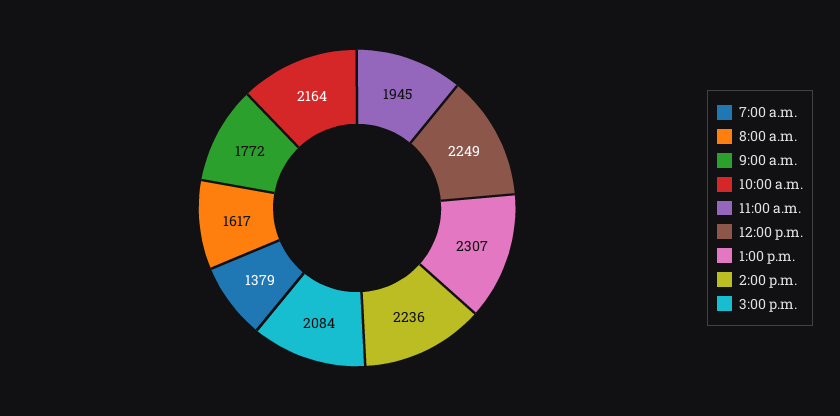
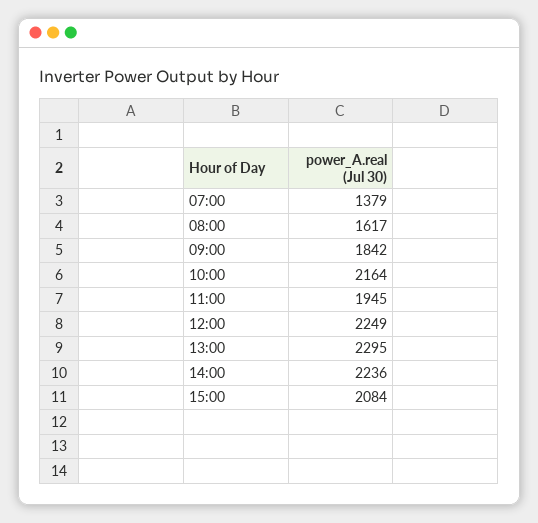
  {
    "7:00 a.m.": 1379,
    "8:00 a.m.": 1617,
-   "9:00 a.m.": 1772,
+   "9:00 a.m.": 1842,
    "10:00 a.m.": 2164,
    "11:00 a.m.": 1945,
    "12:00 p.m.": 2249,
-   "1:00 p.m.": 2307,
+   "1:00 p.m.": 2295,
    "2:00 p.m.": 2236,
    "3:00 p.m.": 2084
  }

